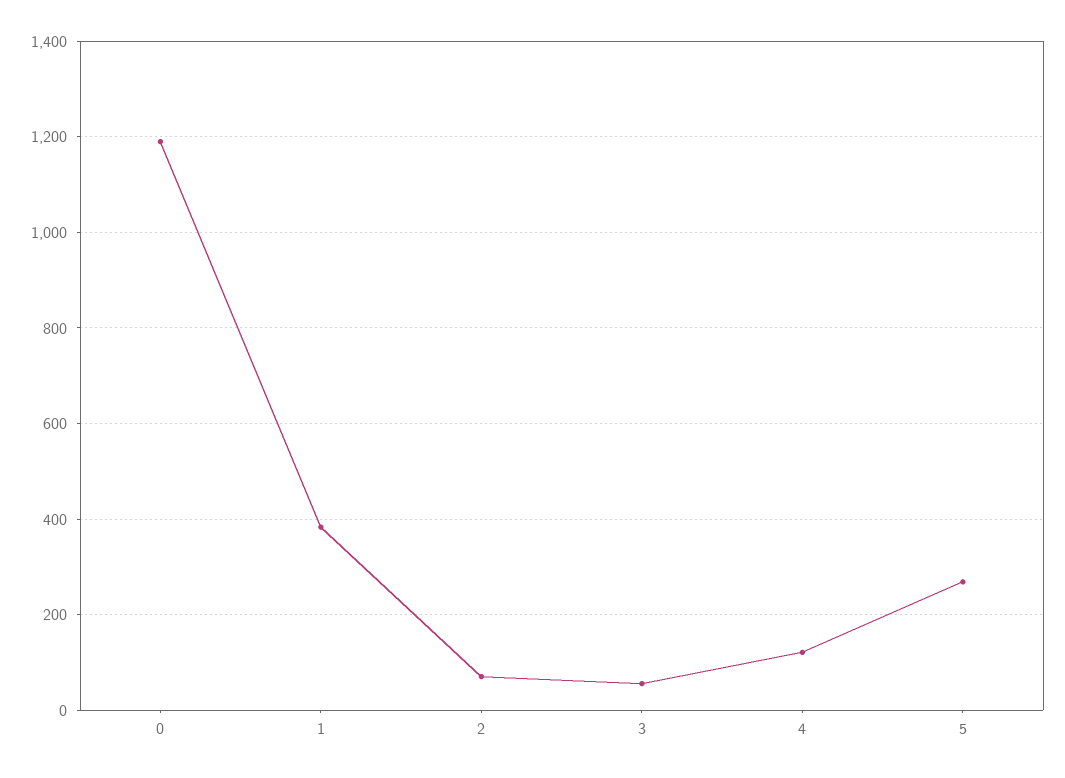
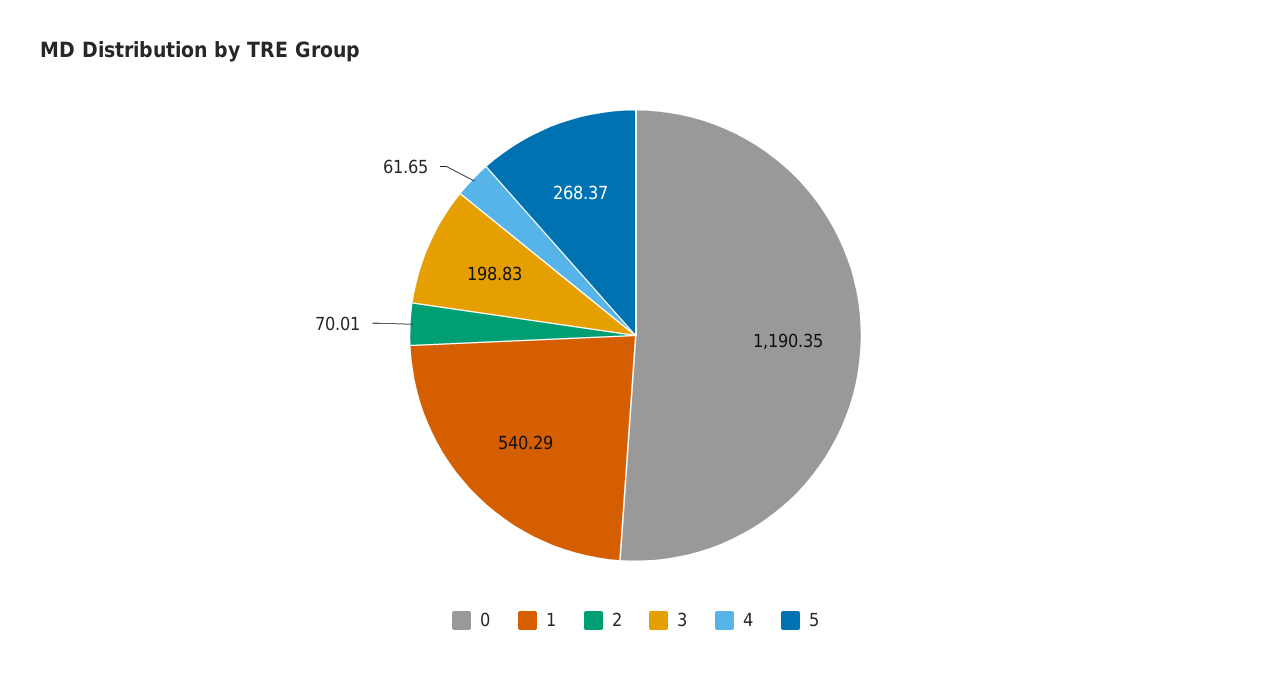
  {
    "0": 1190.35,
-   "1": 380,
+   "1": 540.29,
    "2": 70.01,
-   "3": 60,
+   "3": 198.83,
-   "4": 120,
+   "4": 61.65,
    "5": 268.37
  }

